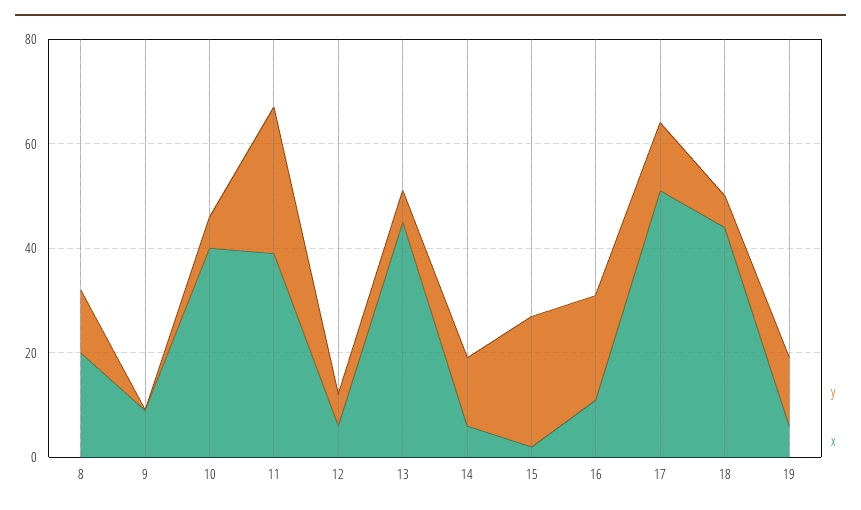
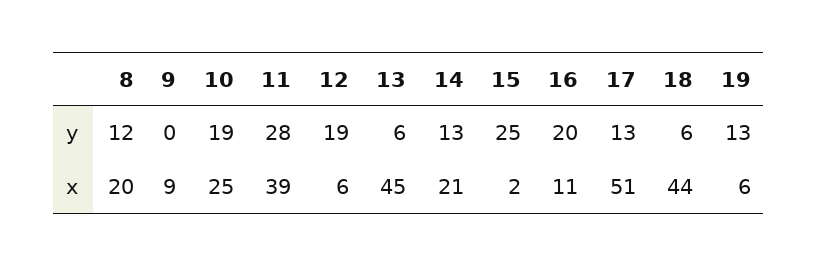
  {
    "y": {
      "8": 12,
      "9": 0,
-     "10": 5,
+     "10": 19,
      "11": 28,
-     "12": 5,
+     "12": 19,
      "13": 6,
      "14": 13,
      "15": 25,
      "16": 20,
      "17": 13,
      "18": 6,
      "19": 13
    },
    "x": {
      "8": 20,
      "9": 9,
-     "10": 40,
+     "10": 25,
      "11": 39,
      "12": 6,
      "13": 45,
-     "14": 5,
+     "14": 21,
      "15": 2,
      "16": 11,
      "17": 51,
      "18": 44,
      "19": 6
    }
  }

